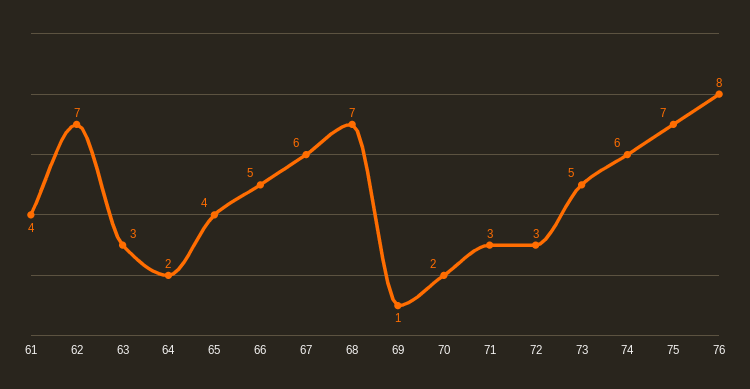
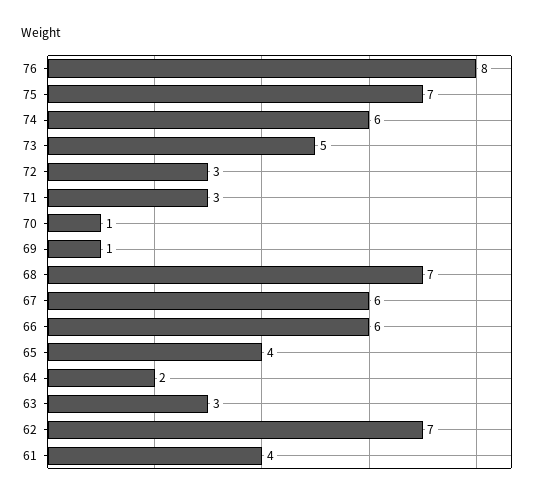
  {
    "61": 4,
    "62": 7,
    "63": 3,
    "64": 2,
    "65": 4,
-   "66": 5,
+   "66": 6,
    "67": 6,
    "68": 7,
    "69": 1,
-   "70": 2,
+   "70": 1,
    "71": 3,
    "72": 3,
    "73": 5,
    "74": 6,
    "75": 7,
    "76": 8
  }

